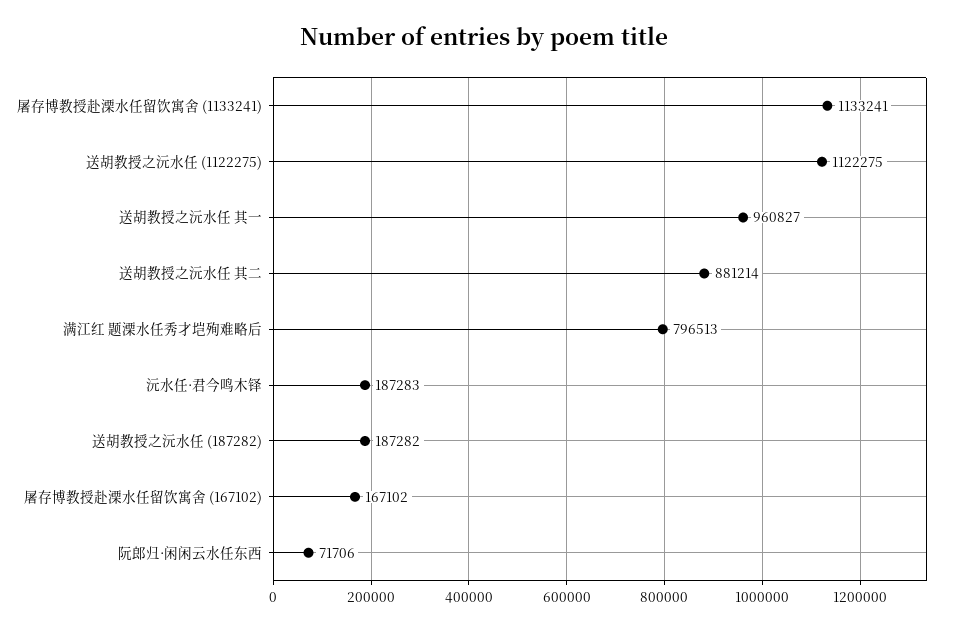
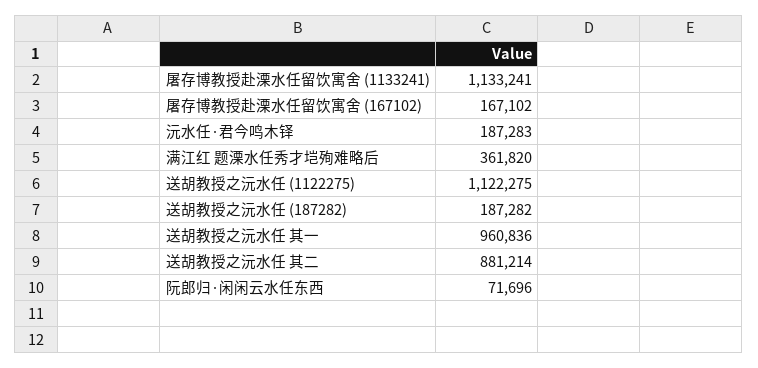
  {
    "屠存博教授赴溧水任留饮寓舍 (1133241)": 1133241,
    "送胡教授之沅水任 (1122275)": 1122275,
-   "送胡教授之沅水任 其一": 960827,
+   "送胡教授之沅水任 其一": 960836,
    "送胡教授之沅水任 其二": 881214,
-   "满江红 题溧水任秀才垲殉难略后": 796513,
+   "满江红 题溧水任秀才垲殉难略后": 361820,
    "沅水任·君今鸣木铎": 187283,
    "送胡教授之沅水任 (187282)": 187282,
    "屠存博教授赴溧水任留饮寓舍 (167102)": 167102,
-   "阮郎归·闲闲云水任东西": 71706
+   "阮郎归·闲闲云水任东西": 71696
  }

